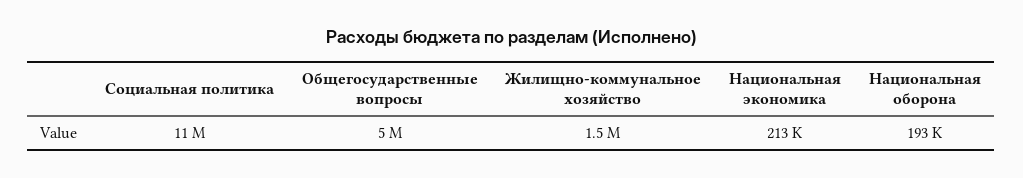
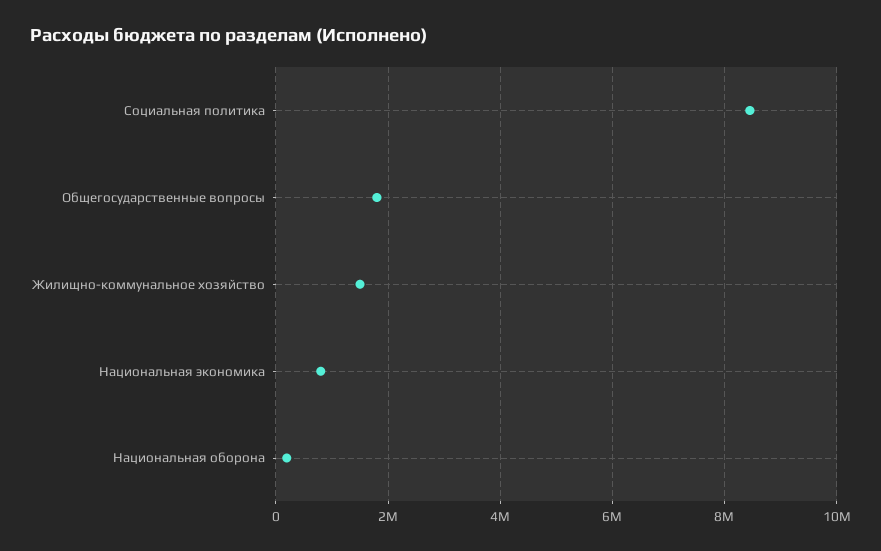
  {
-   "Социальная политика": 11000000,
+   "Социальная политика": 8400000,
-   "Общегосударственные вопросы": 5000000,
+   "Общегосударственные вопросы": 1800000,
    "Жилищно-коммунальное хозяйство": 1500000,
-   "Национальная экономика": 213000,
+   "Национальная экономика": 800000,
    "Национальная оборона": 193000
  }

